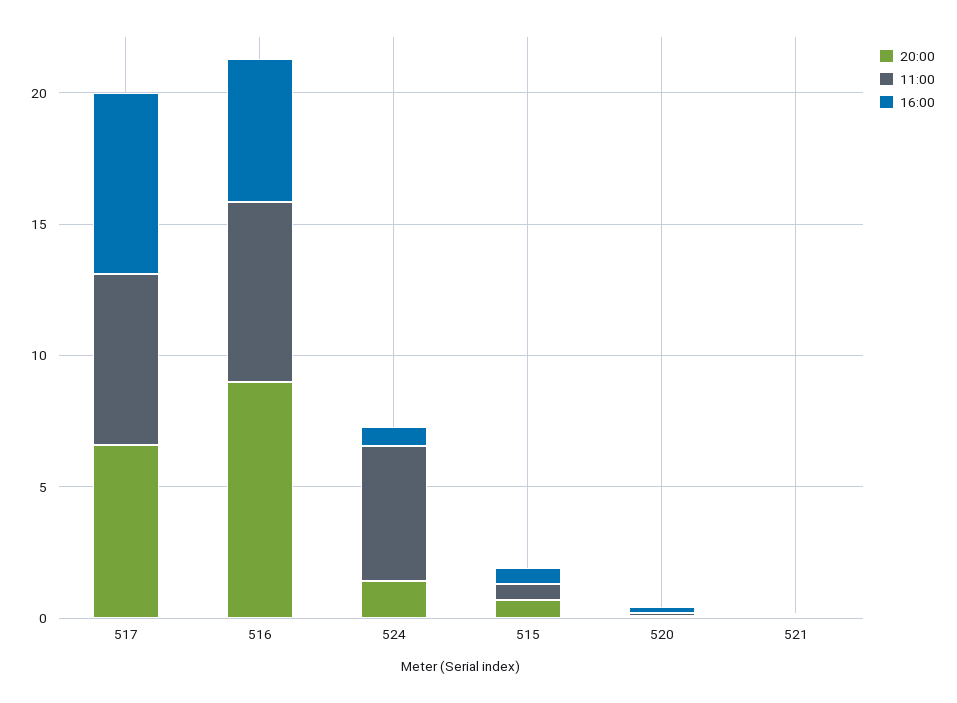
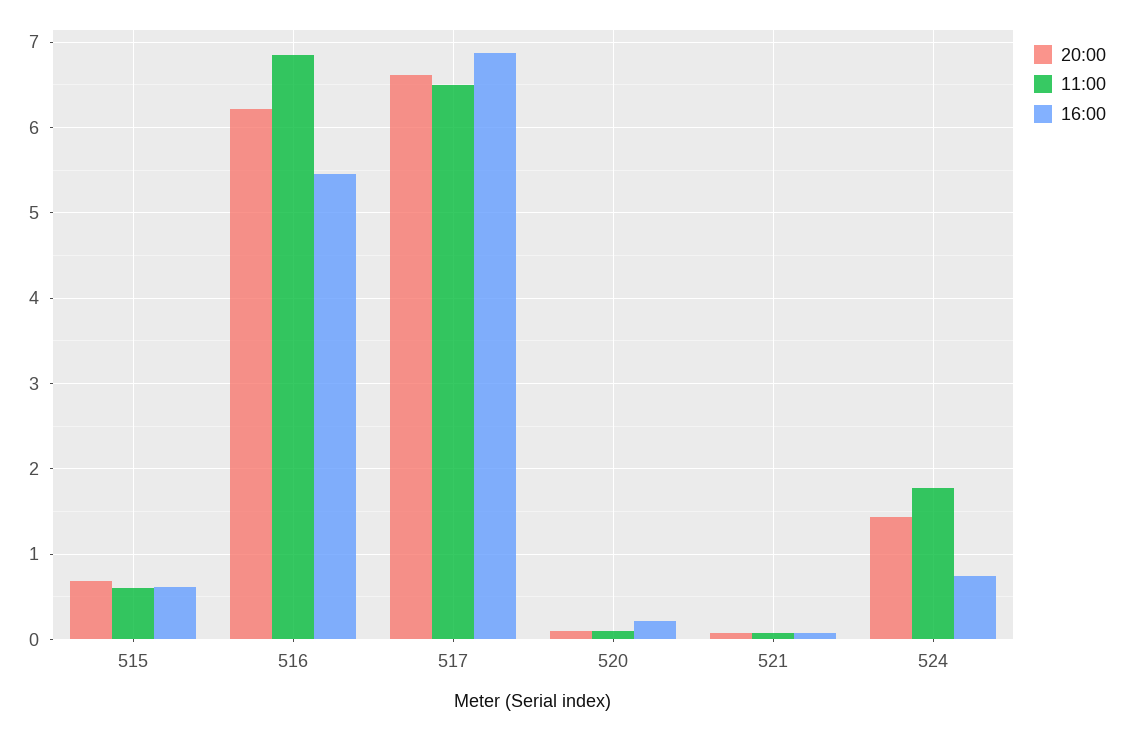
  {
    "20:00": {
      "517": 6.6,
-     "516": 9,
+     "516": 6.2,
      "524": 1.4,
      "515": 0.7,
      "520": 0.1,
      "521": 0.1
    },
    "11:00": {
      "517": 6.5,
      "516": 6.9,
-     "524": 5,
+     "524": 1.8,
      "515": 0.6,
      "520": 0.1,
      "521": 0.1
    },
    "16:00": {
      "517": 6.9,
      "516": 5.5,
      "524": 0.7,
      "515": 0.6,
      "520": 0.2,
      "521": 0.1
    }
  }

